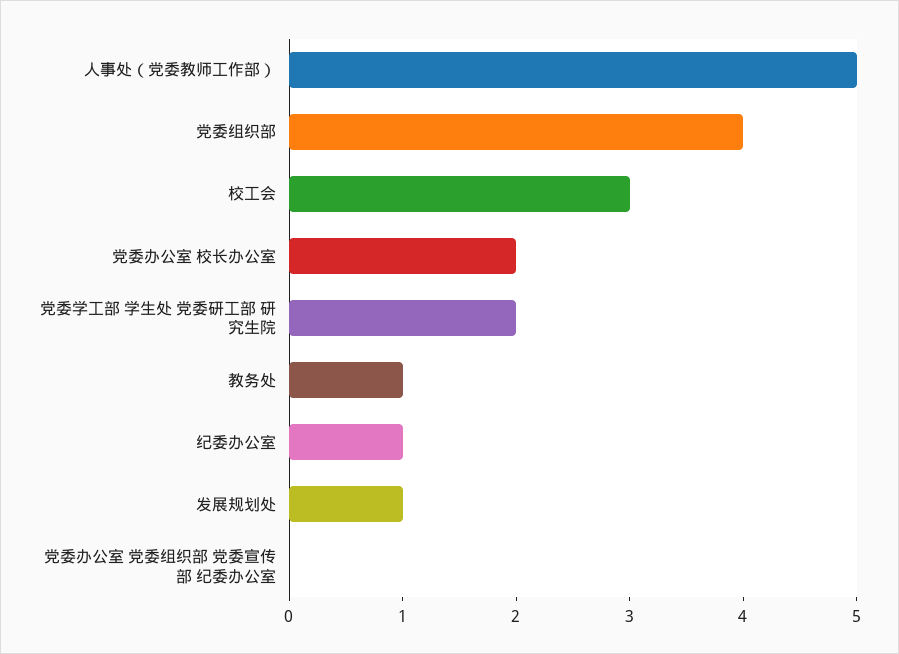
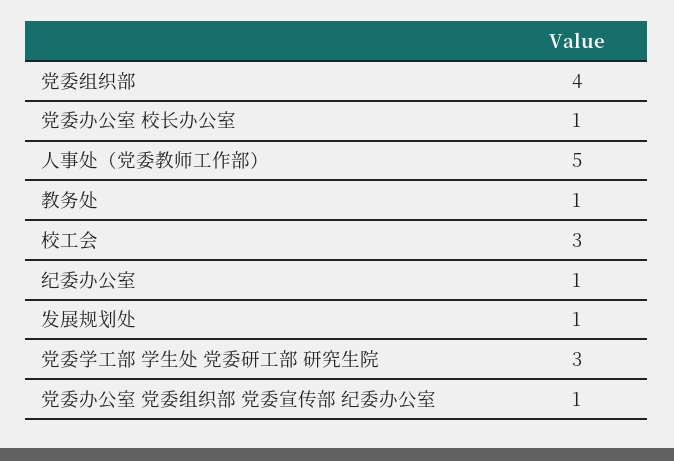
  {
    "人事处（党委教师工作部）": 5,
    "党委组织部": 4,
    "校工会": 3,
-   "党委办公室 校长办公室": 2,
+   "党委办公室 校长办公室": 1,
-   "党委学工部 学生处 党委研工部 研究生院": 2,
+   "党委学工部 学生处 党委研工部 研究生院": 3,
    "教务处": 1,
    "纪委办公室": 1,
    "发展规划处": 1,
-   "党委办公室 党委组织部 党委宣传部 纪委办公室": 0
+   "党委办公室 党委组织部 党委宣传部 纪委办公室": 1
  }

